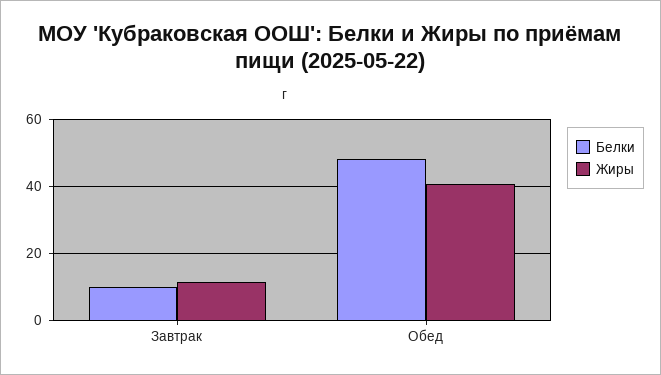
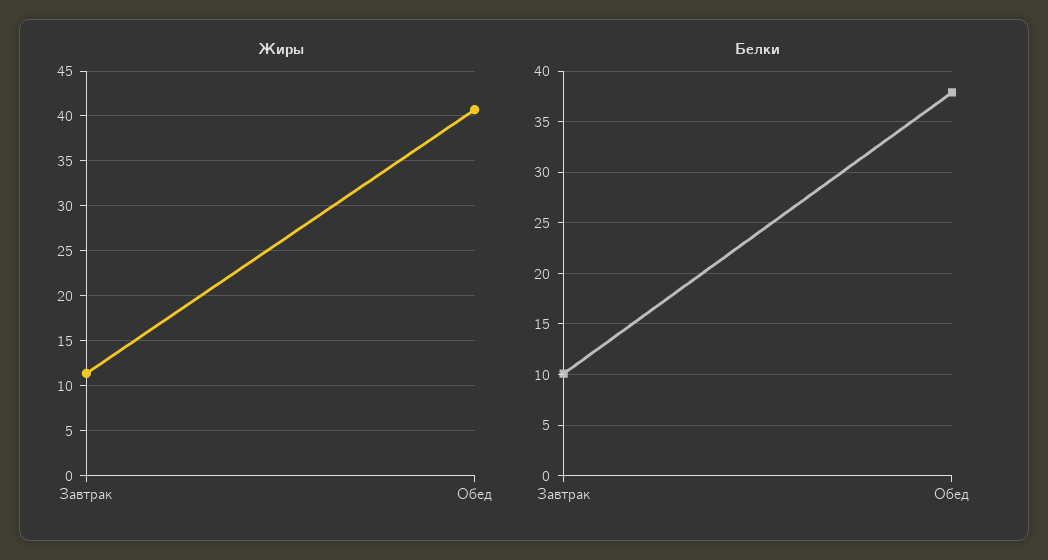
  {
    "Белки": {
      "Завтрак": 10,
-     "Обед": 48
+     "Обед": 38
    },
    "Жиры": {
      "Завтрак": 11,
      "Обед": 41
    }
  }

